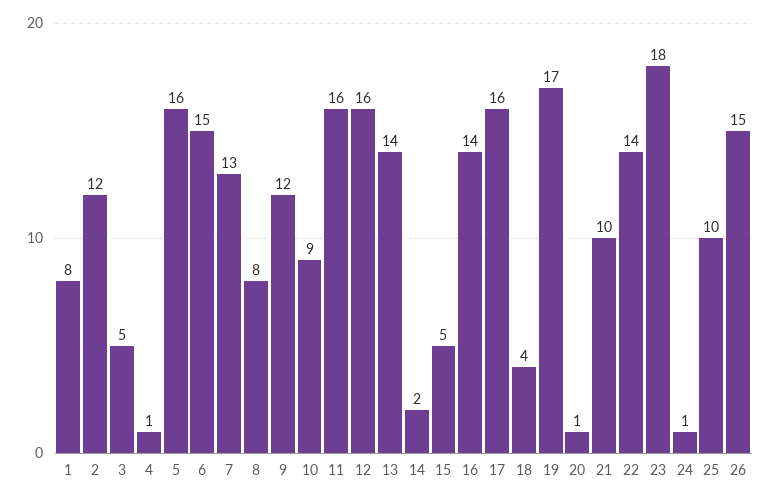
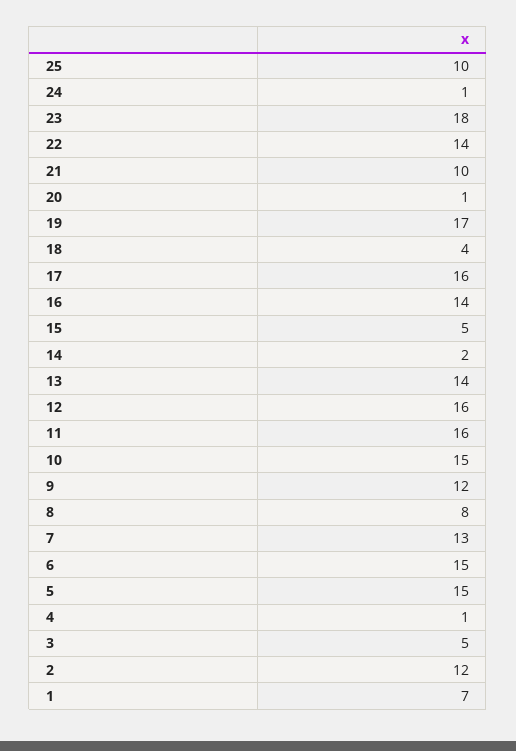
  {
-   "1": 8,
+   "1": 7,
    "2": 12,
    "3": 5,
    "4": 1,
-   "5": 16,
+   "5": 15,
    "6": 15,
    "7": 13,
    "8": 8,
    "9": 12,
-   "10": 9,
+   "10": 15,
    "11": 16,
    "12": 16,
    "13": 14,
    "14": 2,
    "15": 5,
    "16": 14,
    "17": 16,
    "18": 4,
    "19": 17,
    "20": 1,
    "21": 10,
    "22": 14,
    "23": 18,
    "24": 1,
-   "25": 10,
+   "25": 10
-   "26": 15
  }

